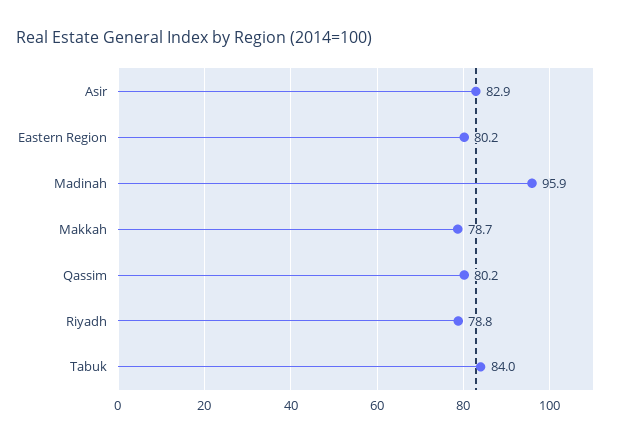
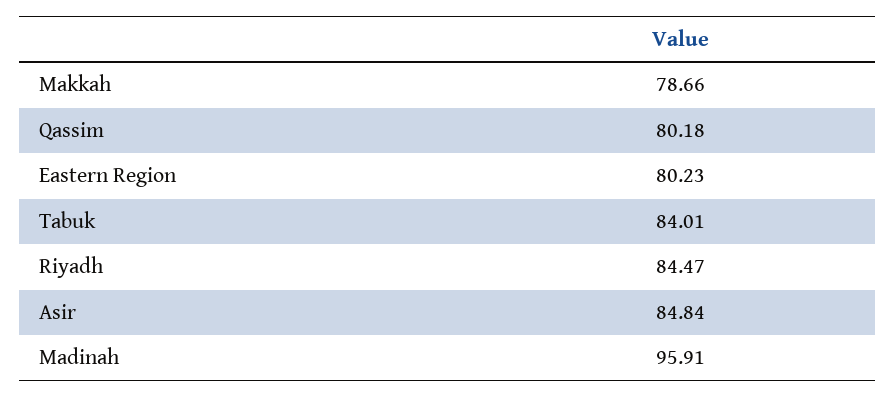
  {
-   "Asir": 82.9,
+   "Asir": 84.84,
    "Eastern Region": 80.23,
    "Madinah": 95.91,
    "Makkah": 78.66,
    "Qassim": 80.18,
-   "Riyadh": 78.8,
+   "Riyadh": 84.47,
    "Tabuk": 84.01
  }

